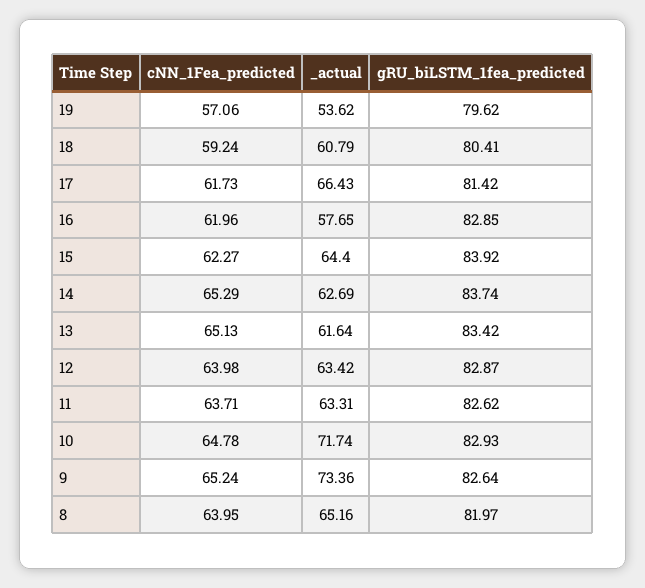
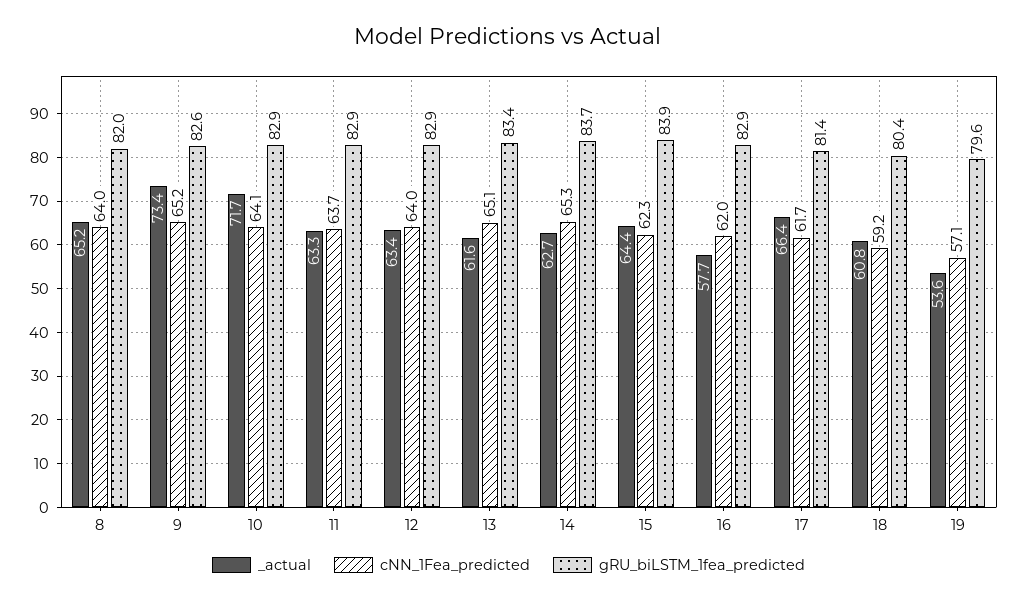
  {
    "cNN_1Fea_predicted": {
      "19": 57.06,
      "18": 59.24,
      "17": 61.73,
      "16": 61.96,
      "15": 62.27,
      "14": 65.29,
      "13": 65.13,
      "12": 63.98,
      "11": 63.71,
-     "10": 64.78,
+     "10": 64.1,
      "9": 65.24,
      "8": 63.95
    },
    "_actual": {
      "19": 53.62,
      "18": 60.79,
      "17": 66.43,
      "16": 57.65,
      "15": 64.4,
      "14": 62.69,
      "13": 61.64,
      "12": 63.42,
      "11": 63.31,
      "10": 71.74,
      "9": 73.36,
      "8": 65.16
    },
    "gRU_biLSTM_1fea_predicted": {
      "19": 79.62,
      "18": 80.41,
      "17": 81.42,
      "16": 82.85,
      "15": 83.92,
      "14": 83.74,
      "13": 83.42,
      "12": 82.87,
-     "11": 82.62,
+     "11": 82.9,
      "10": 82.93,
      "9": 82.64,
      "8": 81.97
    }
  }

